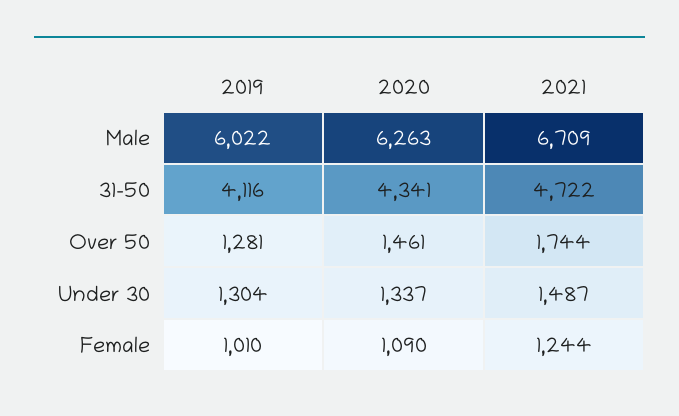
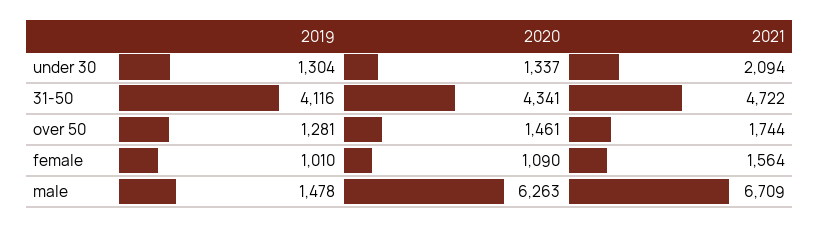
  {
    "2019": {
-     "Male": 6022,
+     "Male": 1478,
      "31-50": 4116,
      "Over 50": 1281,
      "Under 30": 1304,
      "Female": 1010
    },
    "2020": {
      "Male": 6263,
      "31-50": 4341,
      "Over 50": 1461,
      "Under 30": 1337,
      "Female": 1090
    },
    "2021": {
      "Male": 6709,
      "31-50": 4722,
      "Over 50": 1744,
-     "Under 30": 1487,
+     "Under 30": 2094,
-     "Female": 1244
+     "Female": 1564
    }
  }

